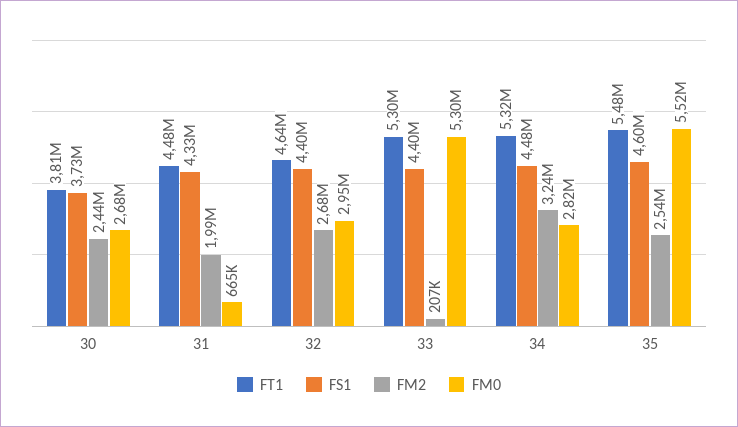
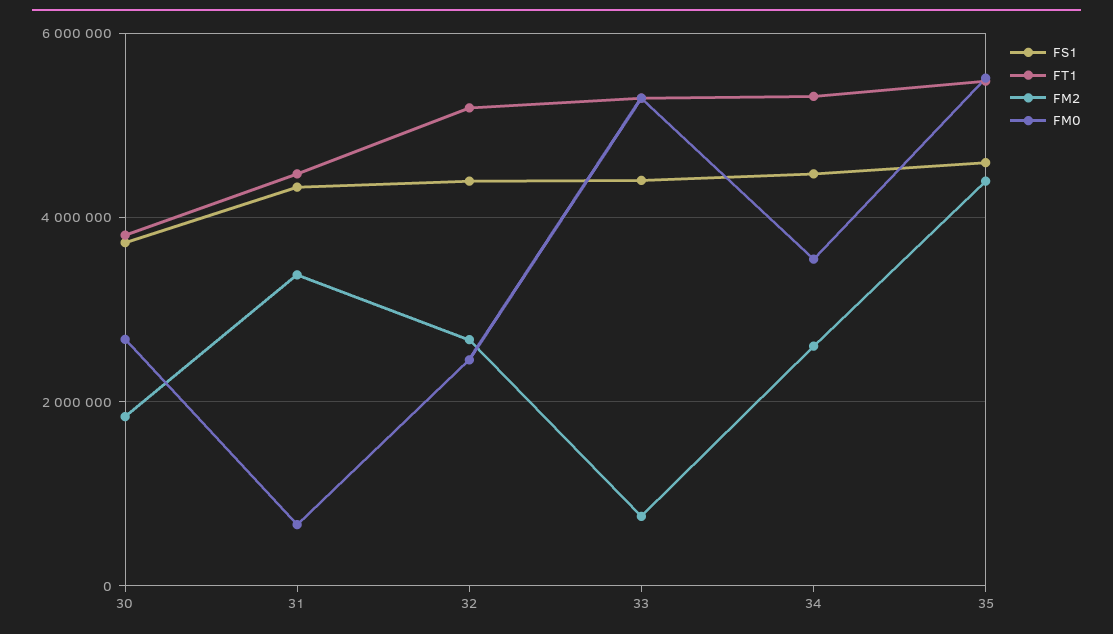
  {
    "FT1": {
      "30": 3810000,
      "31": 4480000,
-     "32": 4640000,
+     "32": 5200000,
      "33": 5300000,
      "34": 5320000,
      "35": 5480000
    },
    "FS1": {
      "30": 3730000,
      "31": 4330000,
      "32": 4400000,
      "33": 4400000,
      "34": 4480000,
      "35": 4600000
    },
    "FM2": {
-     "30": 2440000,
+     "30": 1800000,
-     "31": 1990000,
+     "31": 3400000,
      "32": 2680000,
-     "33": 207000,
+     "33": 800000,
-     "34": 3240000,
+     "34": 2600000,
-     "35": 2540000
+     "35": 4400000
    },
    "FM0": {
      "30": 2680000,
      "31": 665000,
-     "32": 2950000,
+     "32": 2400000,
      "33": 5300000,
-     "34": 2820000,
+     "34": 3600000,
      "35": 5520000
    }
  }

